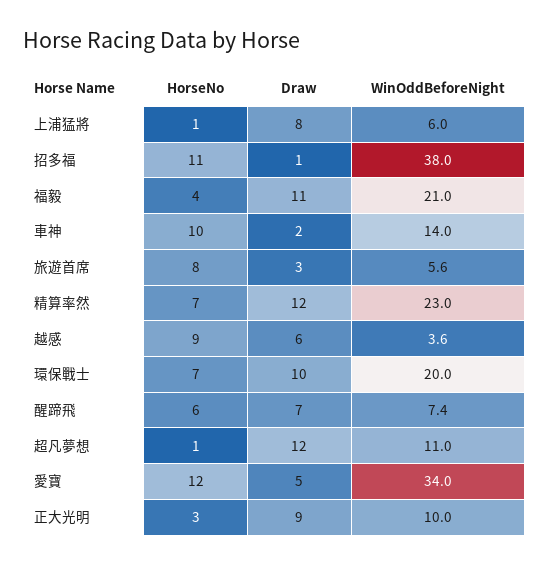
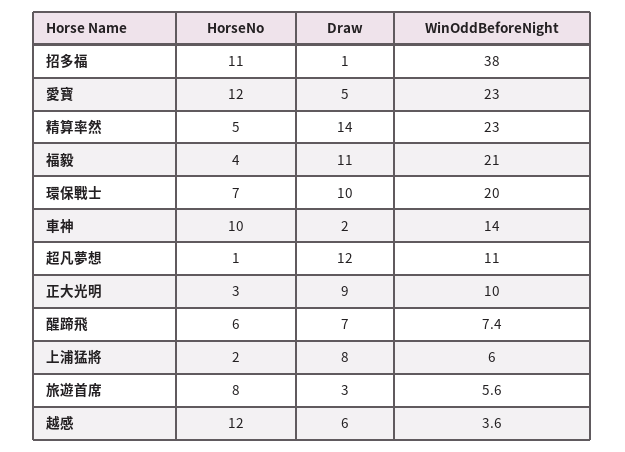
  {
    "HorseNo": {
-     "上浦猛將": 1,
+     "上浦猛將": 2,
      "招多福": 11,
      "福毅": 4,
      "車神": 10,
      "旅遊首席": 8,
-     "精算率然": 7,
+     "精算率然": 5,
-     "越感": 9,
+     "越感": 12,
      "環保戰士": 7,
      "醒蹄飛": 6,
      "超凡夢想": 1,
      "愛寶": 12,
      "正大光明": 3
    },
    "Draw": {
      "上浦猛將": 8,
      "招多福": 1,
      "福毅": 11,
      "車神": 2,
      "旅遊首席": 3,
-     "精算率然": 12,
+     "精算率然": 14,
      "越感": 6,
      "環保戰士": 10,
      "醒蹄飛": 7,
      "超凡夢想": 12,
      "愛寶": 5,
      "正大光明": 9
    },
    "WinOddBeforeNight": {
      "上浦猛將": 6,
      "招多福": 38,
      "福毅": 21,
      "車神": 14,
      "旅遊首席": 5.6,
      "精算率然": 23,
      "越感": 3.6,
      "環保戰士": 20,
      "醒蹄飛": 7.4,
      "超凡夢想": 11,
-     "愛寶": 34,
+     "愛寶": 23,
      "正大光明": 10
    }
  }

